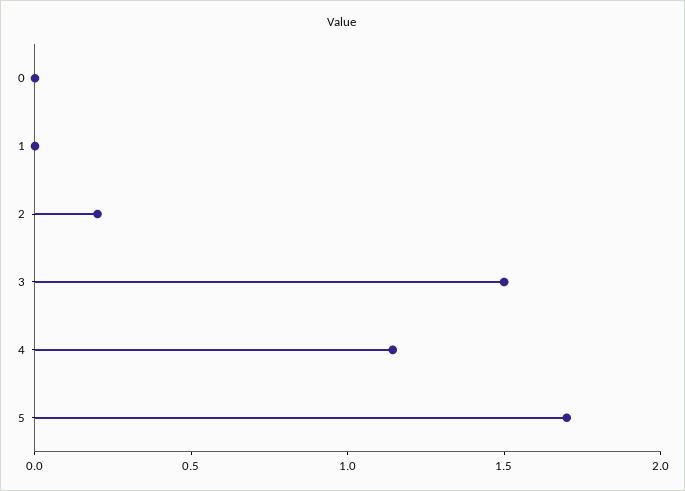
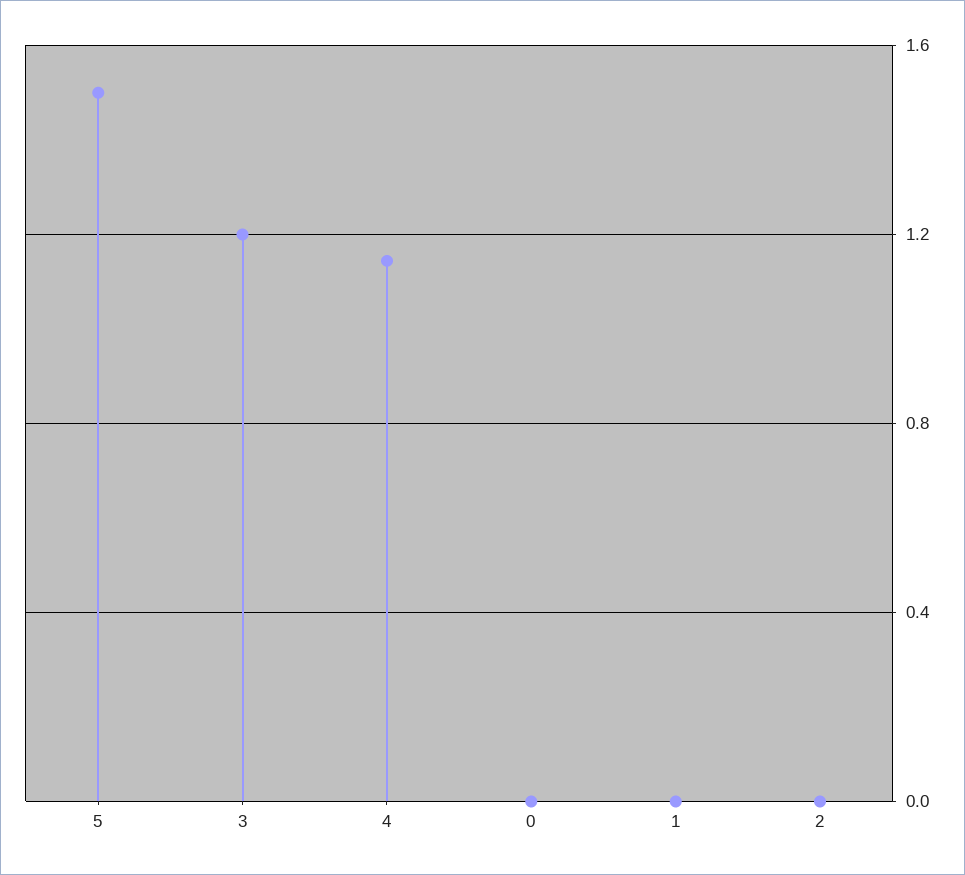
  {
    "0": 0,
    "1": 0,
-   "2": 0.2,
+   "2": 0,
-   "3": 1.5,
+   "3": 1.2,
    "4": 1.15,
-   "5": 1.7
+   "5": 1.5
  }

